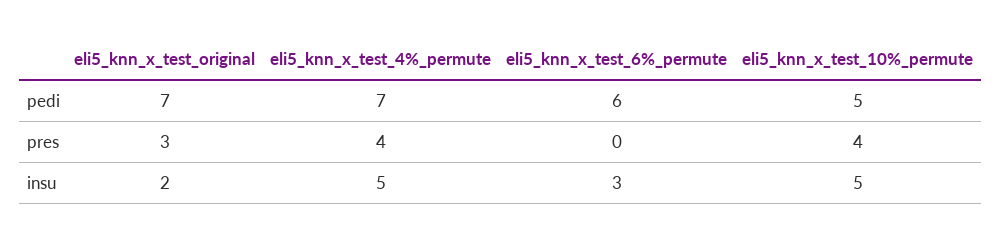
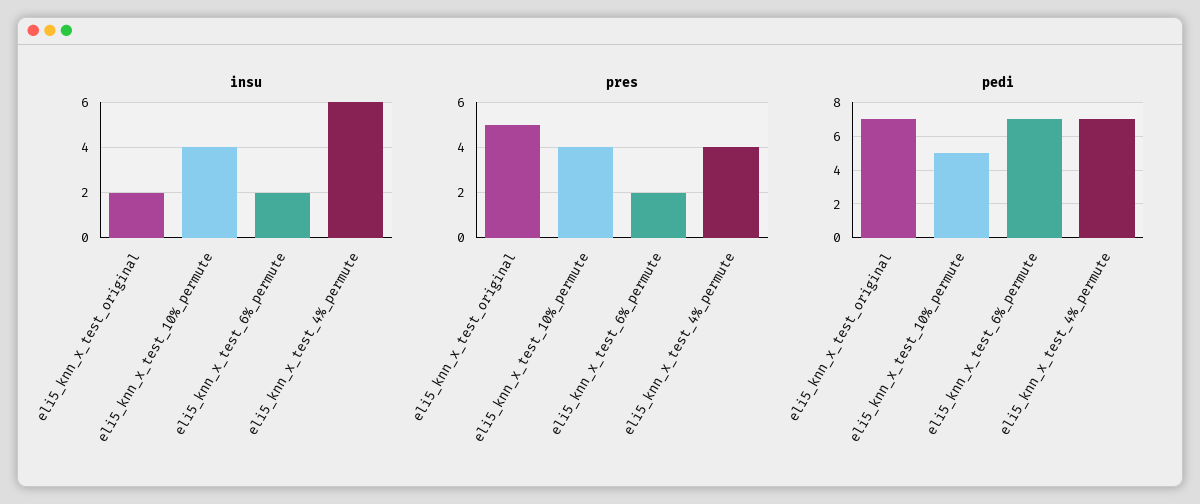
  {
    "pedi": {
      "eli5_knn_x_test_original": 7,
      "eli5_knn_x_test_4%_permute": 7,
-     "eli5_knn_x_test_6%_permute": 6,
+     "eli5_knn_x_test_6%_permute": 7,
      "eli5_knn_x_test_10%_permute": 5
    },
    "pres": {
-     "eli5_knn_x_test_original": 3,
+     "eli5_knn_x_test_original": 5,
      "eli5_knn_x_test_4%_permute": 4,
-     "eli5_knn_x_test_6%_permute": 0,
+     "eli5_knn_x_test_6%_permute": 2,
      "eli5_knn_x_test_10%_permute": 4
    },
    "insu": {
      "eli5_knn_x_test_original": 2,
-     "eli5_knn_x_test_4%_permute": 5,
+     "eli5_knn_x_test_4%_permute": 6,
-     "eli5_knn_x_test_6%_permute": 3,
+     "eli5_knn_x_test_6%_permute": 2,
-     "eli5_knn_x_test_10%_permute": 5
+     "eli5_knn_x_test_10%_permute": 4
    }
  }

